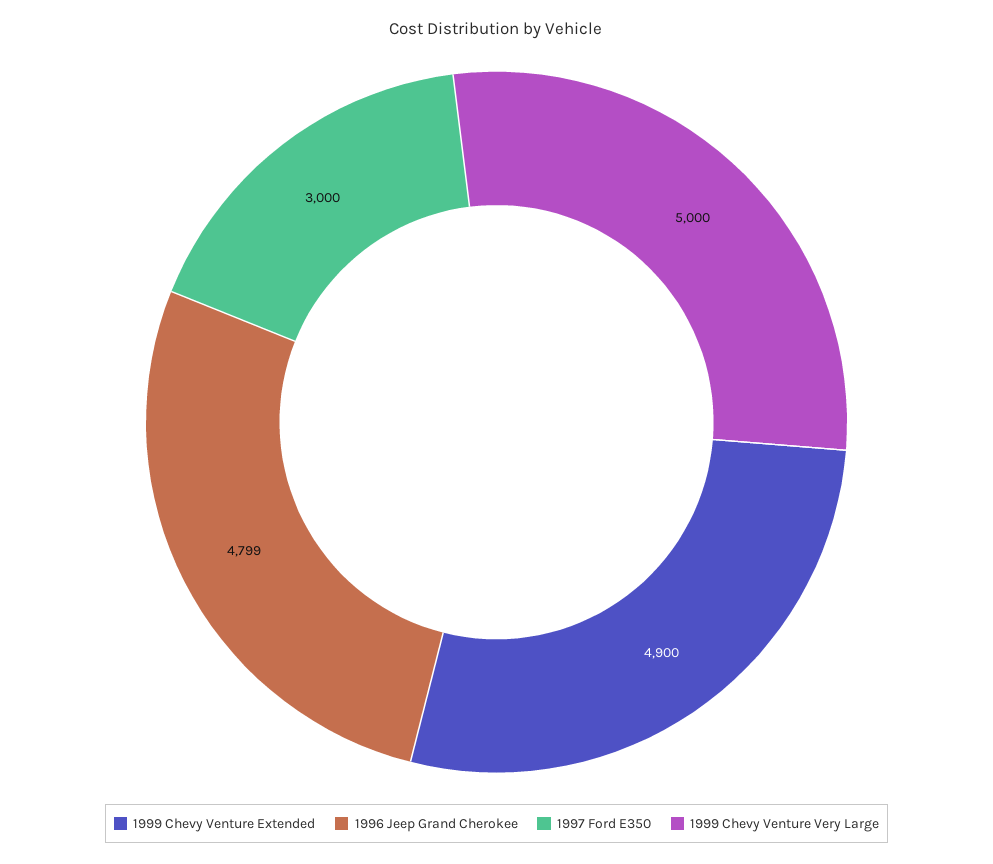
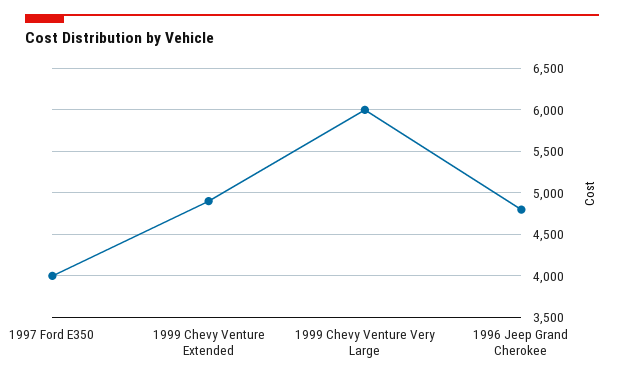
  {
    "1999 Chevy Venture Extended": 4900,
    "1996 Jeep Grand Cherokee": 4799,
-   "1997 Ford E350": 3000,
+   "1997 Ford E350": 4000,
-   "1999 Chevy Venture Very Large": 5000
+   "1999 Chevy Venture Very Large": 6000
  }

